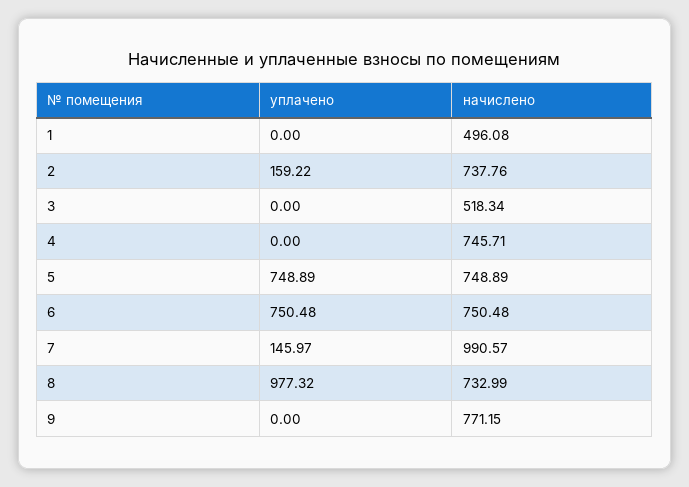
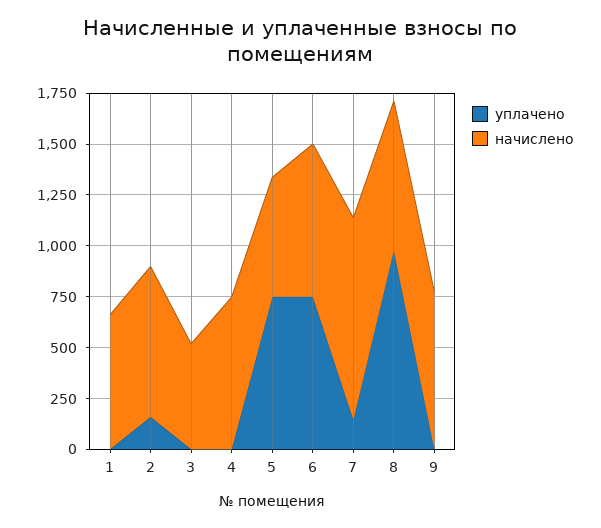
  {
    "уплачено": {
      "1": 0,
      "2": 159.22,
      "3": 0,
      "4": 0,
      "5": 748.89,
      "6": 750.48,
      "7": 145.97,
      "8": 977.32,
      "9": 0
    },
    "начислено": {
-     "1": 496.08,
+     "1": 650,
      "2": 737.76,
      "3": 518.34,
      "4": 745.71,
-     "5": 748.89,
+     "5": 600,
      "6": 750.48,
      "7": 990.57,
      "8": 732.99,
      "9": 771.15
    }
  }

